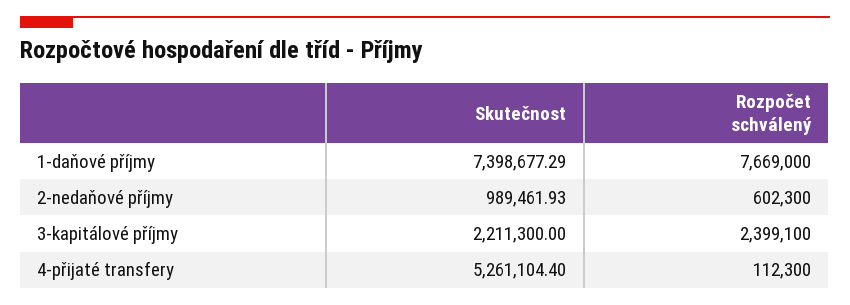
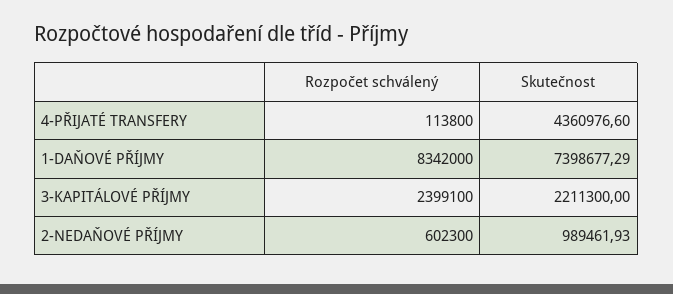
  {
    "Skutečnost": {
      "1-daňové příjmy": 7398677.29,
      "2-nedaňové příjmy": 989461.93,
      "3-kapitálové příjmy": 2211300,
-     "4-přijaté transfery": 5261104.4
+     "4-přijaté transfery": 4360976.6
    },
    "Rozpočet schválený": {
-     "1-daňové příjmy": 7669000,
+     "1-daňové příjmy": 8342000,
      "2-nedaňové příjmy": 602300,
      "3-kapitálové příjmy": 2399100,
-     "4-přijaté transfery": 112300
+     "4-přijaté transfery": 113800
    }
  }

